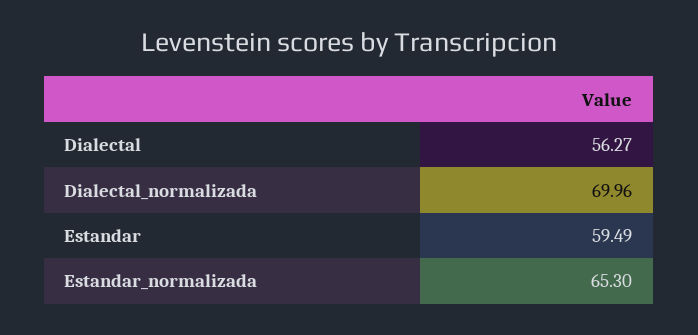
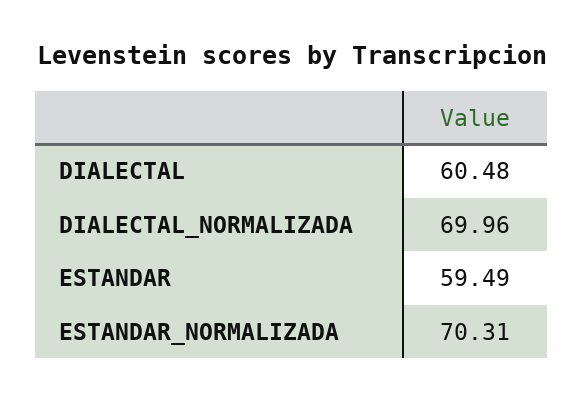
  {
-   "Dialectal": 56.27,
+   "Dialectal": 60.48,
    "Dialectal_normalizada": 69.96,
    "Estandar": 59.49,
-   "Estandar_normalizada": 65.3
+   "Estandar_normalizada": 70.31
  }

